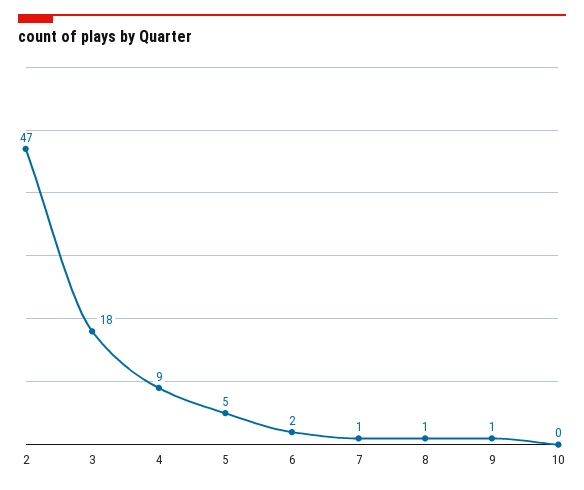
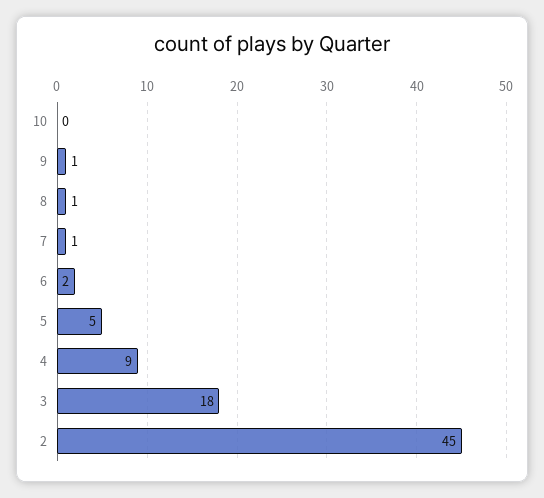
  {
-   "2": 47,
+   "2": 45,
    "3": 18,
    "4": 9,
    "5": 5,
    "6": 2,
    "7": 1,
    "8": 1,
    "9": 1,
    "10": 0
  }

